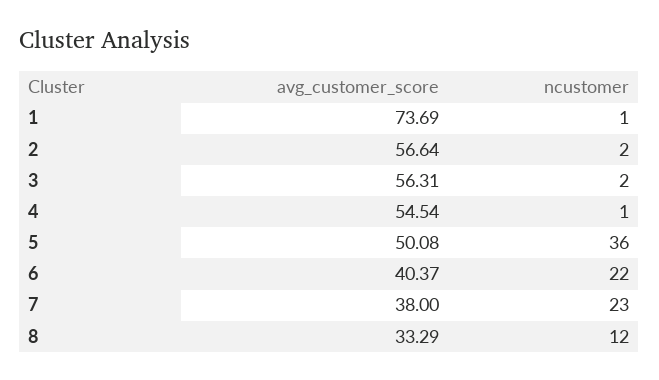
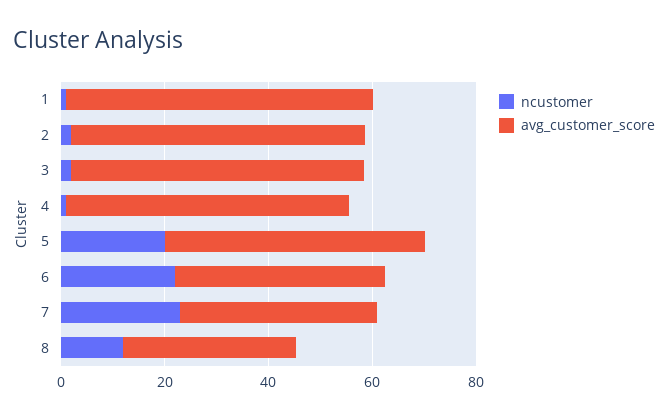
  {
    "avg_customer_score": {
-     "1": 73.69,
+     "1": 60,
      "2": 56.64,
      "3": 56.31,
      "4": 54.54,
      "5": 50.08,
      "6": 40.37,
      "7": 38,
      "8": 33.29
    },
    "ncustomer": {
      "1": 1,
      "2": 2,
      "3": 2,
      "4": 1,
-     "5": 36,
+     "5": 20,
      "6": 22,
      "7": 23,
      "8": 12
    }
  }

